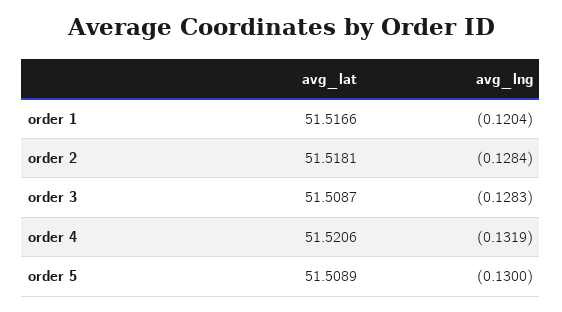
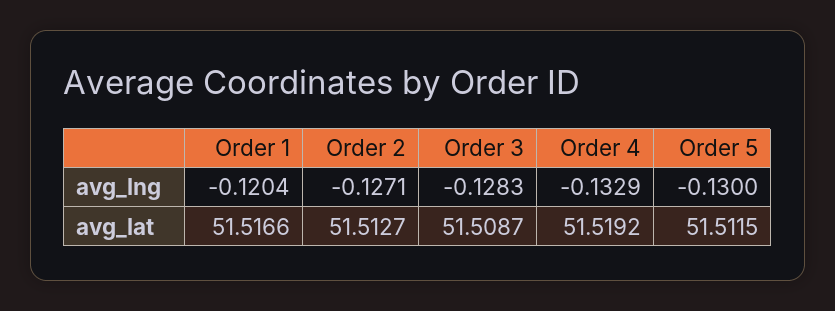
  {
    "avg_lat": {
      "order 1": 51.5166,
-     "order 2": 51.5181,
+     "order 2": 51.5127,
      "order 3": 51.5087,
-     "order 4": 51.5206,
+     "order 4": 51.5192,
-     "order 5": 51.5089
+     "order 5": 51.5115
    },
    "avg_lng": {
      "order 1": -0.1204,
-     "order 2": -0.1284,
+     "order 2": -0.1271,
      "order 3": -0.1283,
-     "order 4": -0.1319,
+     "order 4": -0.1329,
      "order 5": -0.13
    }
  }

